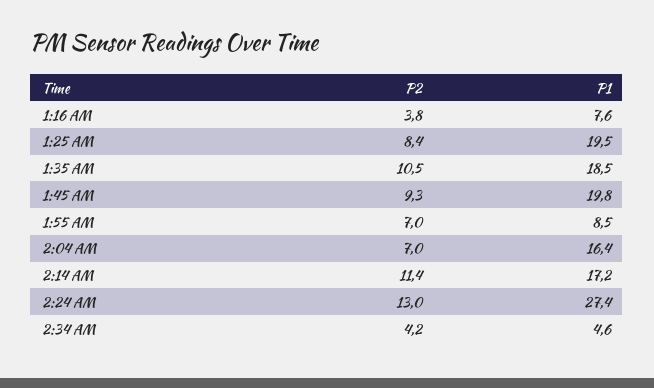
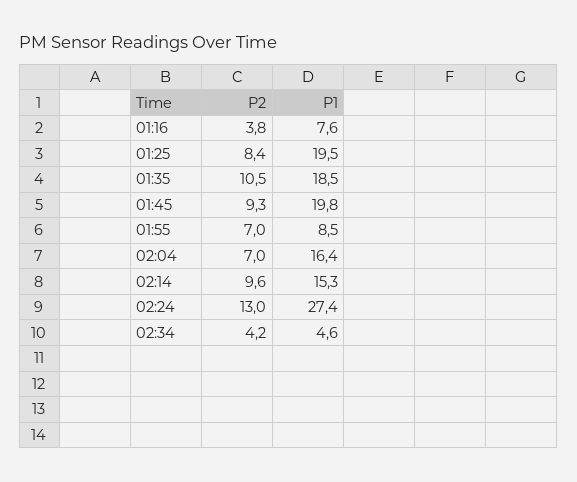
  {
    "P2": {
      "1:16 AM": 3.8,
      "1:25 AM": 8.4,
      "1:35 AM": 10.5,
      "1:45 AM": 9.3,
      "1:55 AM": 7,
      "2:04 AM": 7,
-     "2:14 AM": 11.4,
+     "2:14 AM": 9.6,
      "2:24 AM": 13,
      "2:34 AM": 4.2
    },
    "P1": {
      "1:16 AM": 7.6,
      "1:25 AM": 19.5,
      "1:35 AM": 18.5,
      "1:45 AM": 19.8,
      "1:55 AM": 8.5,
      "2:04 AM": 16.4,
-     "2:14 AM": 17.2,
+     "2:14 AM": 15.3,
      "2:24 AM": 27.4,
      "2:34 AM": 4.6
    }
  }

